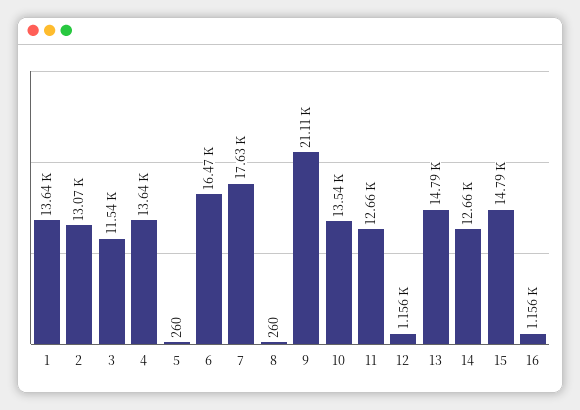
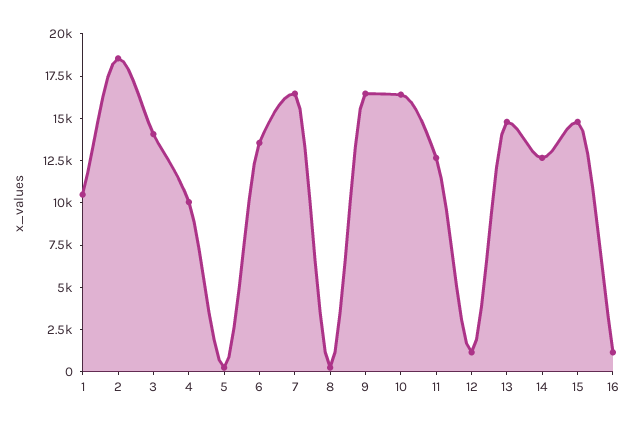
  {
-   "1": 13640,
+   "1": 10500,
-   "2": 13070,
+   "2": 18500,
-   "3": 11540,
+   "3": 14000,
-   "4": 13640,
+   "4": 10000,
    "5": 260,
-   "6": 16470,
+   "6": 13500,
-   "7": 17630,
+   "7": 16500,
    "8": 260,
-   "9": 21110,
+   "9": 16500,
-   "10": 13540,
+   "10": 16500,
    "11": 12660,
    "12": 1156,
    "13": 14790,
    "14": 12660,
    "15": 14790,
    "16": 1156
  }

